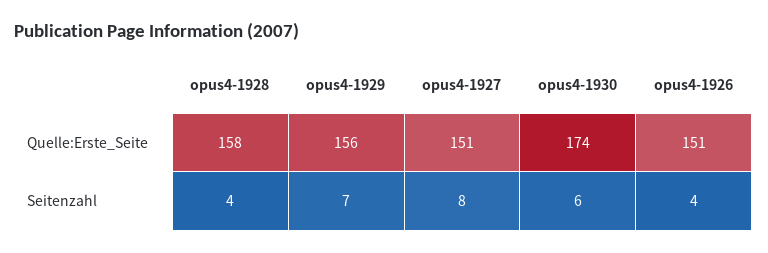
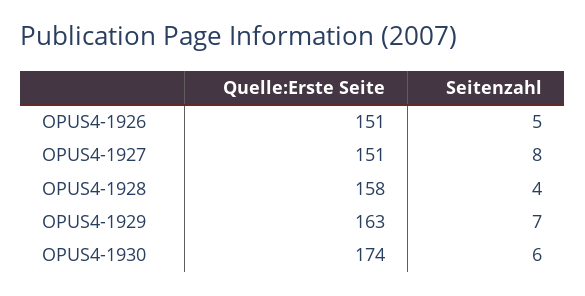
  {
    "opus4-1928": {
      "Quelle:Erste_Seite": 158,
      "Seitenzahl": 4
    },
    "opus4-1929": {
-     "Quelle:Erste_Seite": 156,
+     "Quelle:Erste_Seite": 163,
      "Seitenzahl": 7
    },
    "opus4-1927": {
      "Quelle:Erste_Seite": 151,
      "Seitenzahl": 8
    },
    "opus4-1930": {
      "Quelle:Erste_Seite": 174,
      "Seitenzahl": 6
    },
    "opus4-1926": {
      "Quelle:Erste_Seite": 151,
-     "Seitenzahl": 4
+     "Seitenzahl": 5
    }
  }

